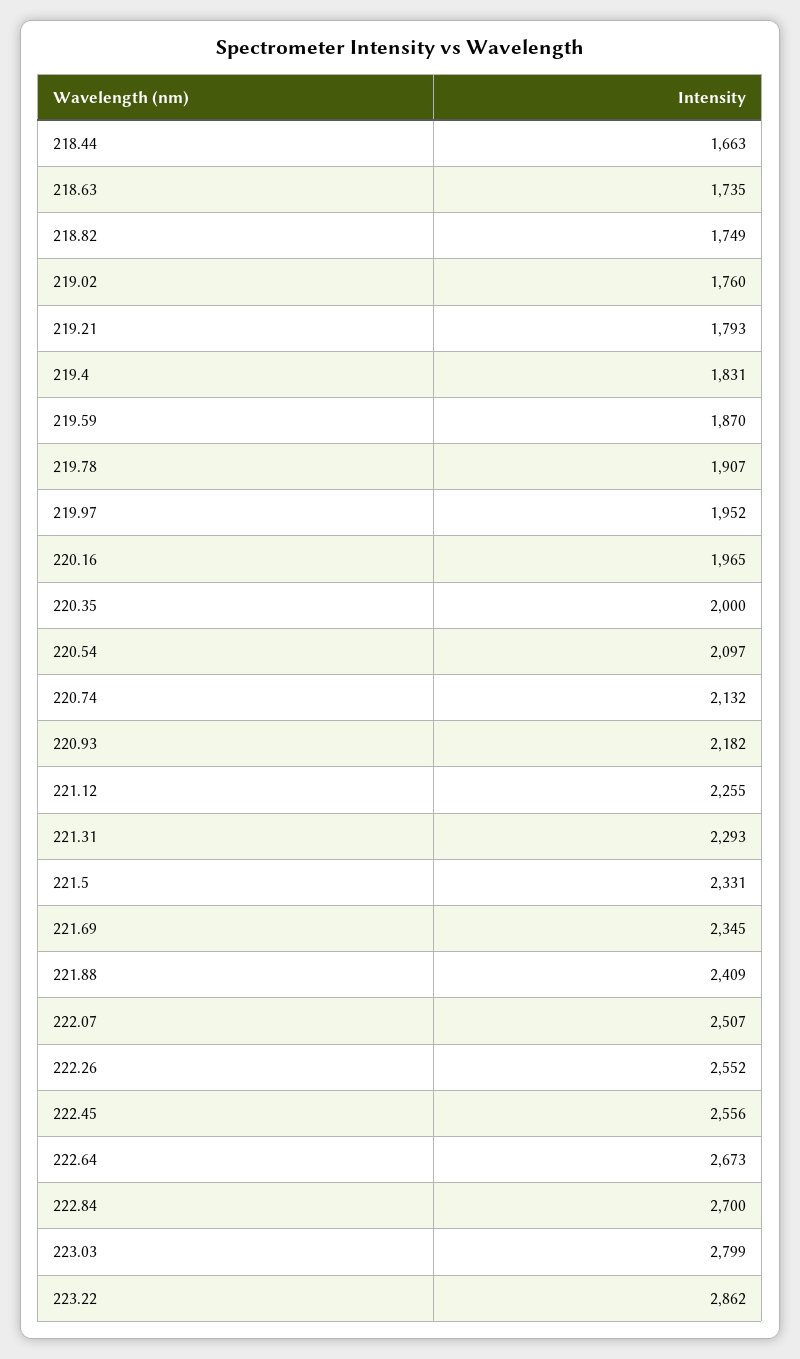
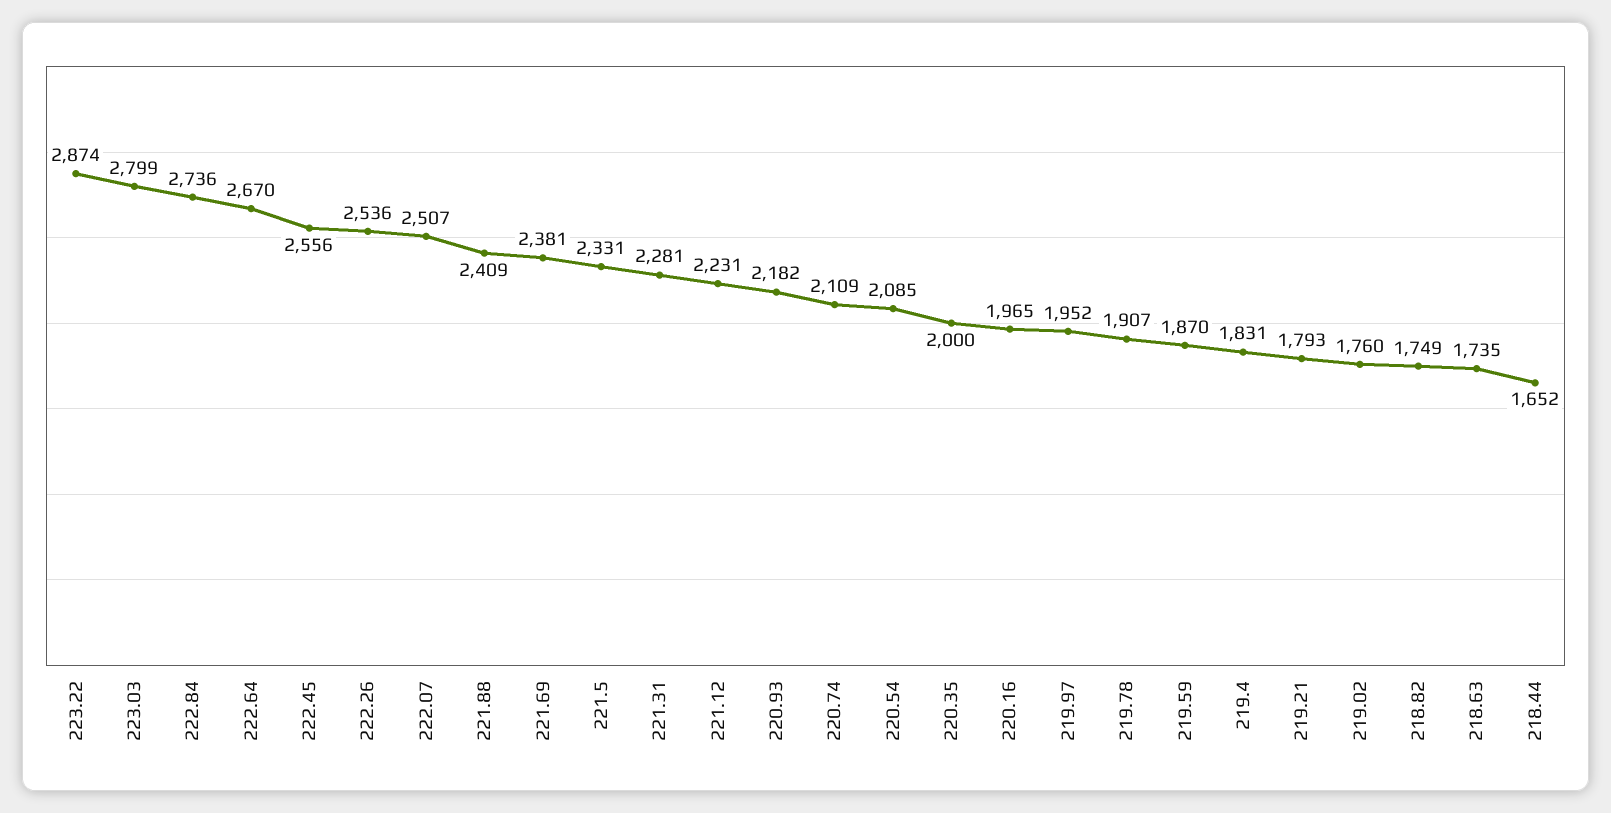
  {
-   "218.44": 1663,
+   "218.44": 1652,
    "218.63": 1735,
    "218.82": 1749,
    "219.02": 1760,
    "219.21": 1793,
    "219.4": 1831,
    "219.59": 1870,
    "219.78": 1907,
    "219.97": 1952,
    "220.16": 1965,
    "220.35": 2000,
-   "220.54": 2097,
+   "220.54": 2085,
-   "220.74": 2132,
+   "220.74": 2109,
    "220.93": 2182,
-   "221.12": 2255,
+   "221.12": 2231,
-   "221.31": 2293,
+   "221.31": 2281,
    "221.5": 2331,
-   "221.69": 2345,
+   "221.69": 2381,
    "221.88": 2409,
    "222.07": 2507,
-   "222.26": 2552,
+   "222.26": 2536,
    "222.45": 2556,
-   "222.64": 2673,
+   "222.64": 2670,
-   "222.84": 2700,
+   "222.84": 2736,
    "223.03": 2799,
-   "223.22": 2862
+   "223.22": 2874
  }

